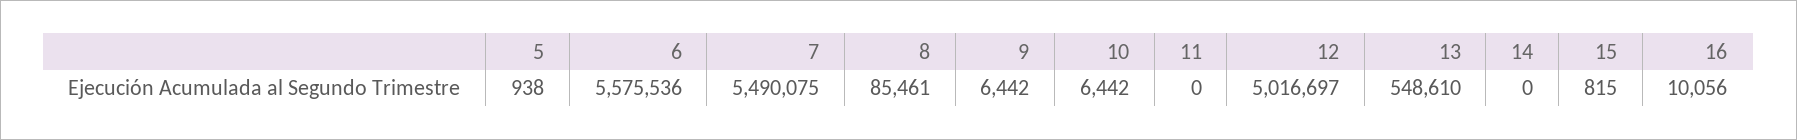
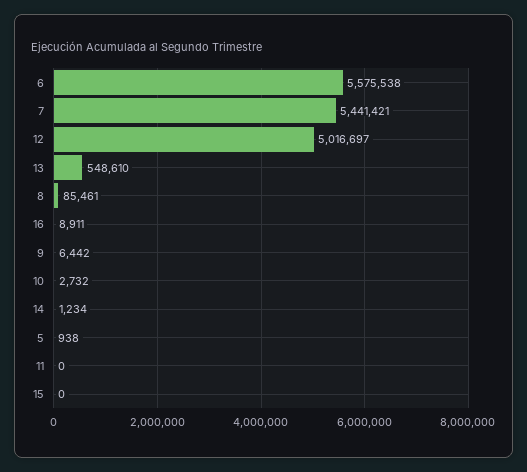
  {
    "5": 938,
-   "6": 5575536,
+   "6": 5575538,
-   "7": 5490075,
+   "7": 5441421,
    "8": 85461,
    "9": 6442,
-   "10": 6442,
+   "10": 2732,
    "11": 0,
    "12": 5016697,
    "13": 548610,
-   "14": 0,
+   "14": 1234,
-   "15": 815,
+   "15": 0,
-   "16": 10056
+   "16": 8911
  }

